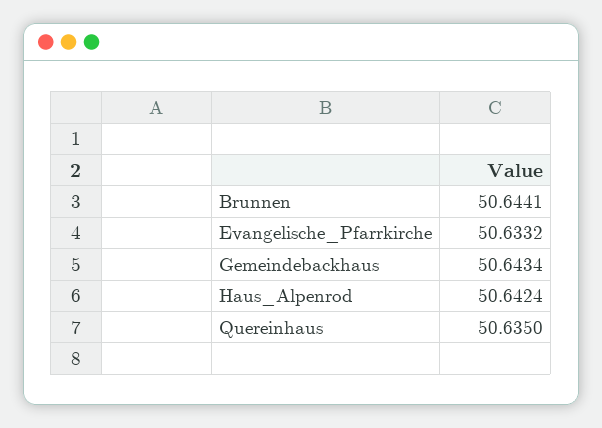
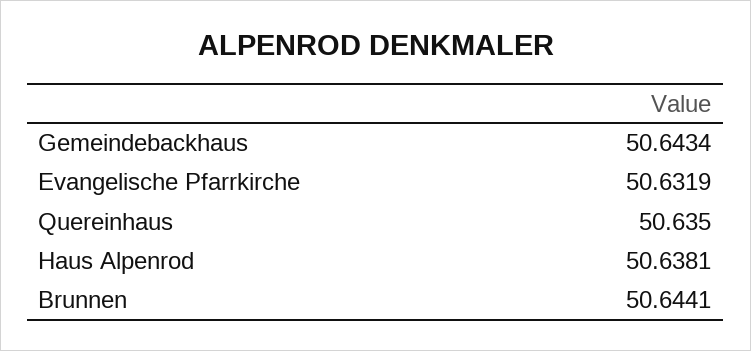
  {
    "Brunnen": 50.6441,
-   "Evangelische_Pfarrkirche": 50.6332,
+   "Evangelische_Pfarrkirche": 50.6319,
    "Gemeindebackhaus": 50.6434,
-   "Haus_Alpenrod": 50.6424,
+   "Haus_Alpenrod": 50.6381,
    "Quereinhaus": 50.635
  }

